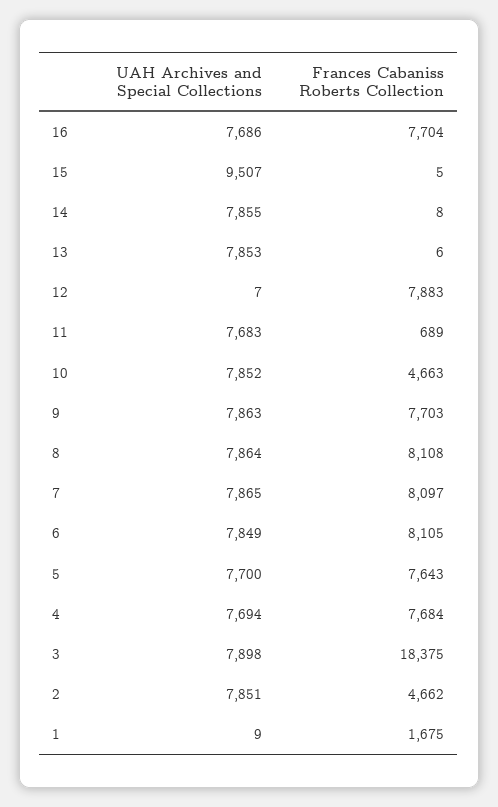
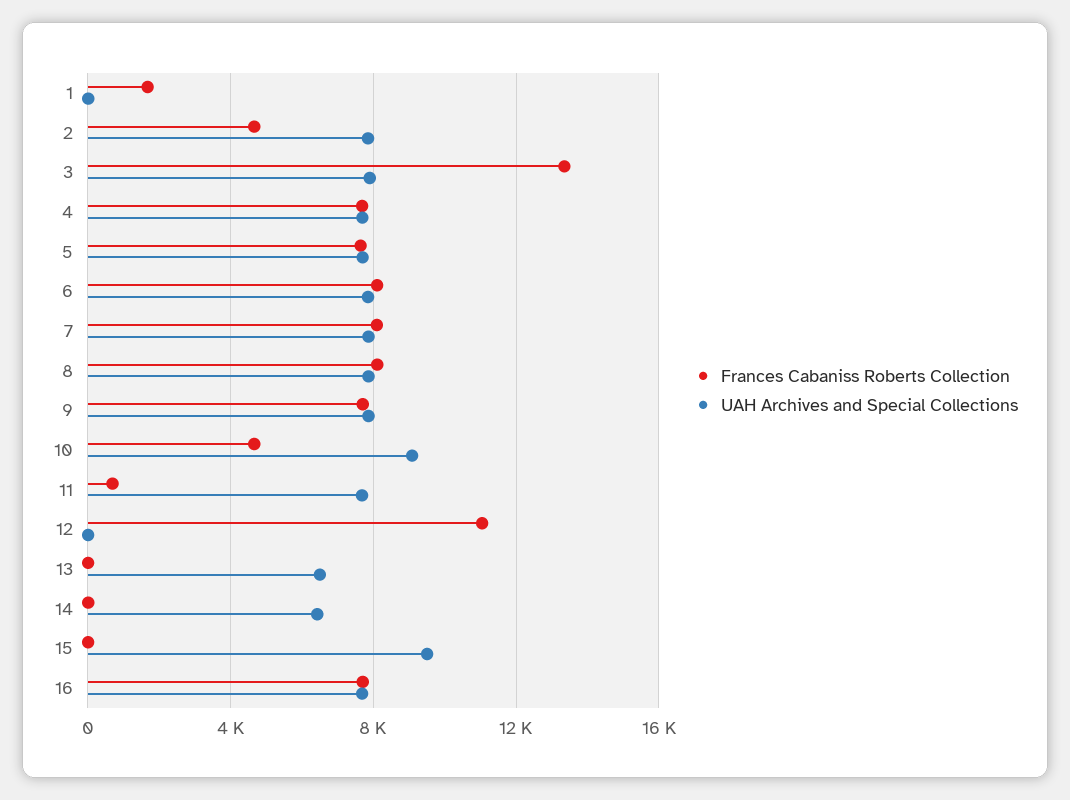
  {
    "UAH Archives and Special Collections": {
      "16": 7686,
      "15": 9507,
-     "14": 7855,
+     "14": 6500,
-     "13": 7853,
+     "13": 6500,
      "12": 7,
      "11": 7683,
-     "10": 7852,
+     "10": 9000,
      "9": 7863,
      "8": 7864,
      "7": 7865,
      "6": 7849,
      "5": 7700,
      "4": 7694,
      "3": 7898,
      "2": 7851,
      "1": 9
    },
    "Frances Cabaniss Roberts Collection": {
      "16": 7704,
      "15": 5,
      "14": 8,
      "13": 6,
-     "12": 7883,
+     "12": 11000,
      "11": 689,
      "10": 4663,
      "9": 7703,
      "8": 8108,
      "7": 8097,
      "6": 8105,
      "5": 7643,
      "4": 7684,
-     "3": 18375,
+     "3": 13500,
      "2": 4662,
      "1": 1675
    }
  }

